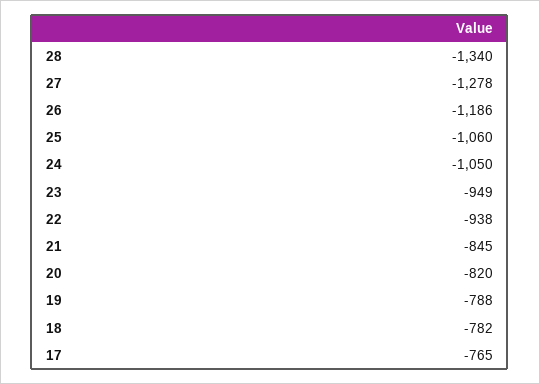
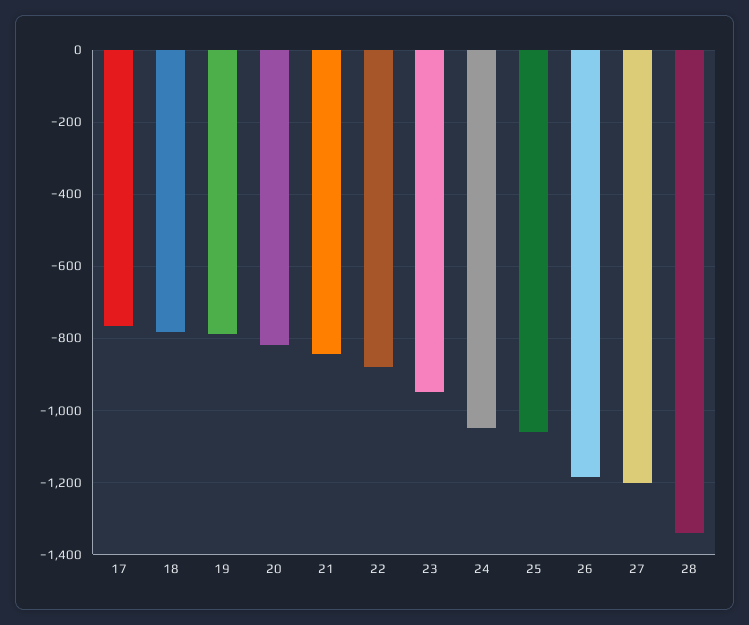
  {
    "28": -1340,
-   "27": -1278,
+   "27": -1200,
    "26": -1186,
    "25": -1060,
    "24": -1050,
    "23": -949,
-   "22": -938,
+   "22": -880,
    "21": -845,
    "20": -820,
    "19": -788,
    "18": -782,
    "17": -765
  }

